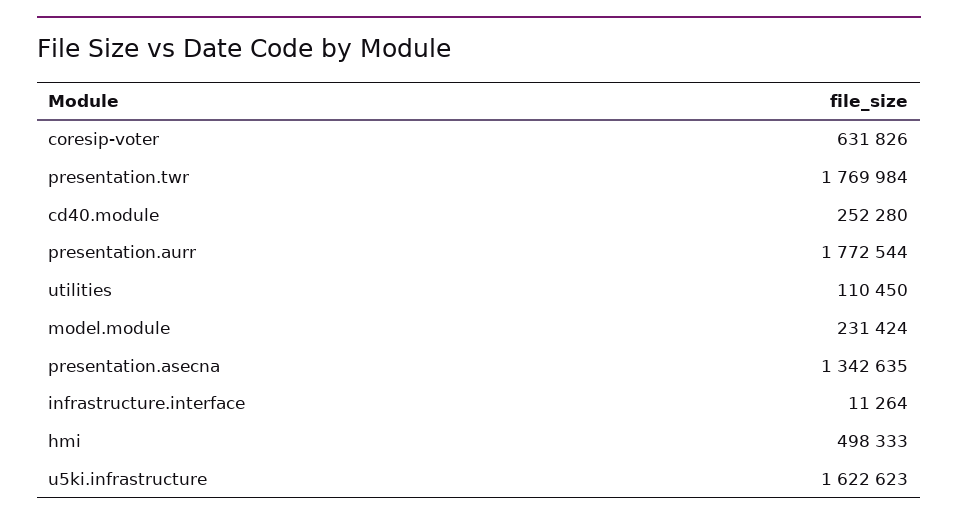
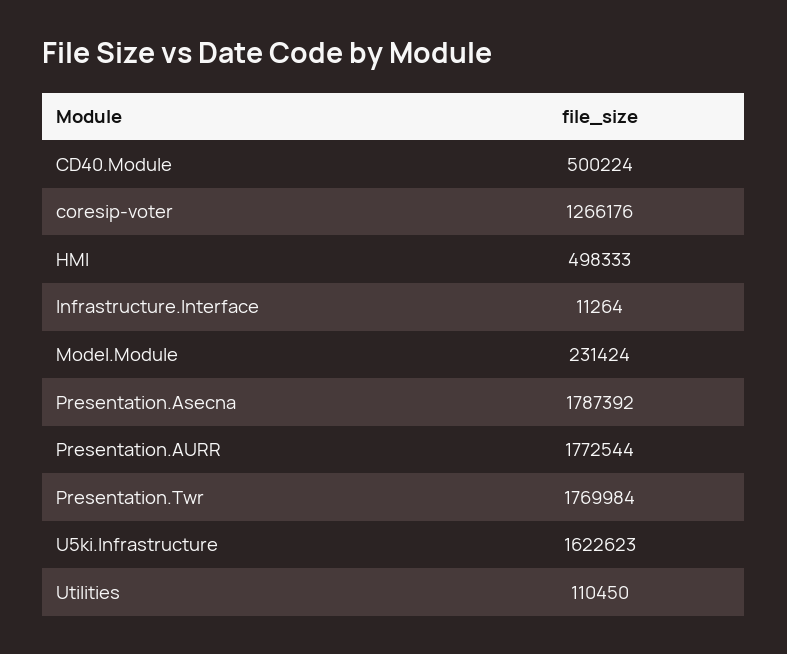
  {
-   "coresip-voter": 631826,
+   "coresip-voter": 1266176,
    "presentation.twr": 1769984,
-   "cd40.module": 252280,
+   "cd40.module": 500224,
    "presentation.aurr": 1772544,
    "utilities": 110450,
    "model.module": 231424,
-   "presentation.asecna": 1342635,
+   "presentation.asecna": 1787392,
    "infrastructure.interface": 11264,
    "hmi": 498333,
    "u5ki.infrastructure": 1622623
  }

